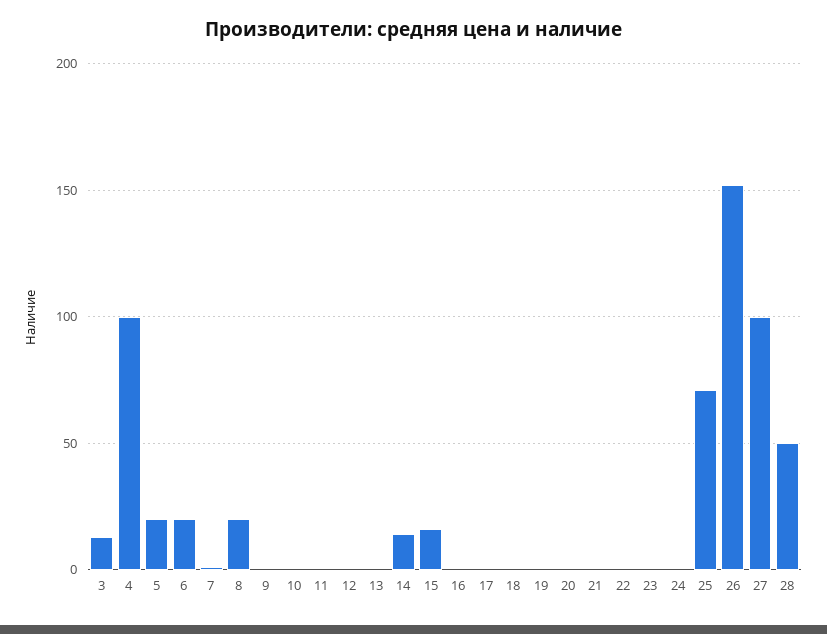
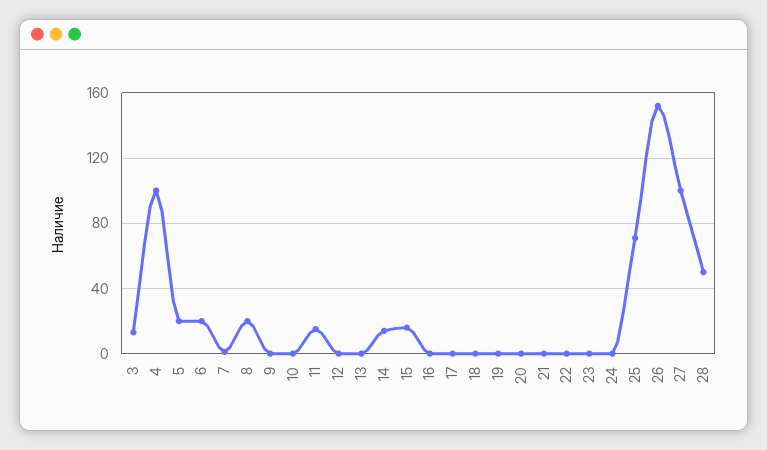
  {
    "3": 15,
    "4": 100,
    "5": 20,
    "6": 20,
    "7": 0,
    "8": 20,
    "9": 0,
    "10": 0,
-   "11": 0,
+   "11": 15,
    "12": 0,
    "13": 0,
    "14": 15,
    "15": 15,
    "16": 0,
    "17": 0,
    "18": 0,
    "19": 0,
    "20": 0,
    "21": 0,
    "22": 0,
    "23": 0,
    "24": 0,
    "25": 70,
    "26": 150,
    "27": 100,
    "28": 50
  }

